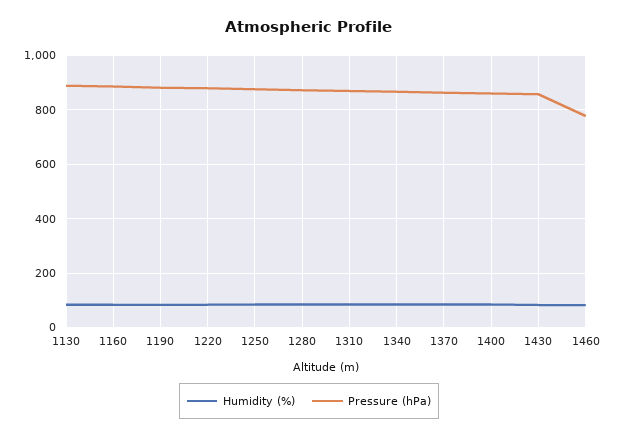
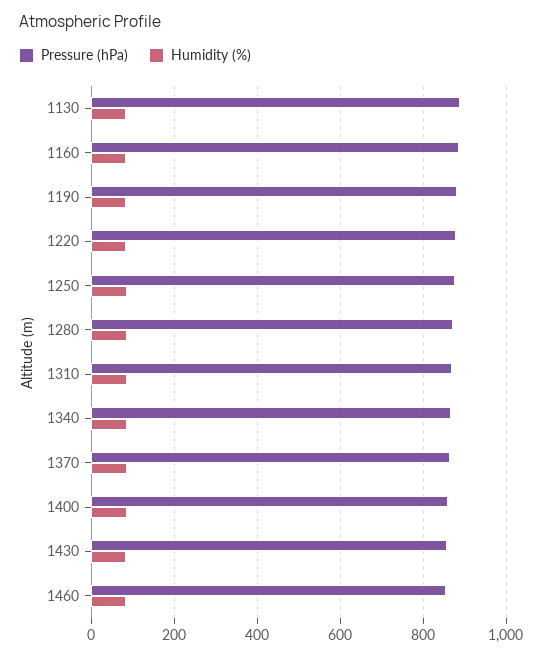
  {
    "Humidity (%)": {
      "1130": 80,
      "1160": 80,
      "1190": 80,
      "1220": 80,
      "1250": 80,
      "1280": 80,
      "1310": 80,
      "1340": 80,
      "1370": 80,
      "1400": 80,
      "1430": 80,
      "1460": 80
    },
    "Pressure (hPa)": {
      "1130": 880,
      "1160": 880,
      "1190": 880,
      "1220": 880,
      "1250": 880,
      "1280": 880,
      "1310": 860,
      "1340": 860,
      "1370": 860,
      "1400": 860,
      "1430": 860,
-     "1460": 775
+     "1460": 860
    }
  }

